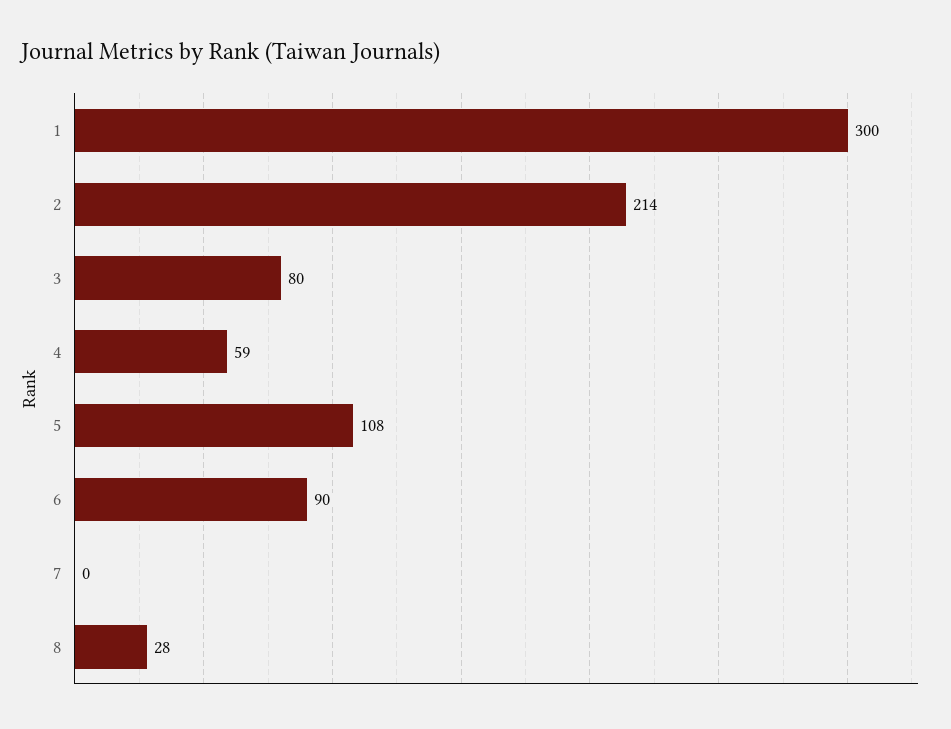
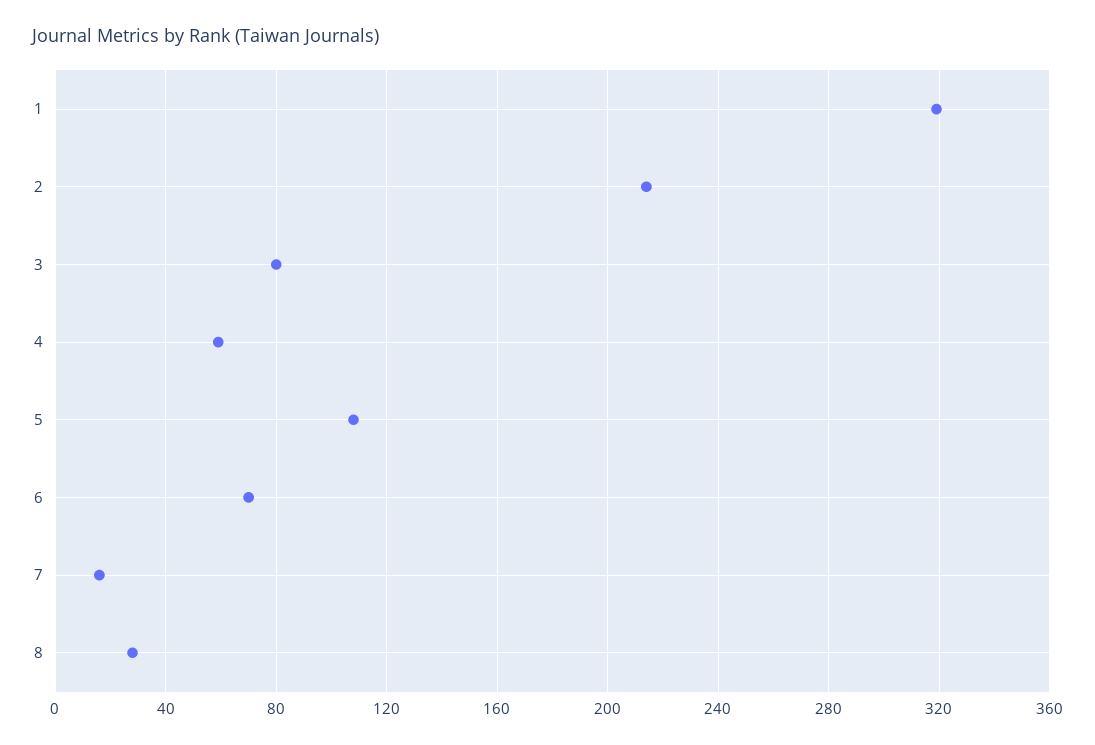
  {
-   "1": 300,
+   "1": 320,
    "2": 214,
    "3": 80,
    "4": 59,
    "5": 108,
-   "6": 90,
+   "6": 70,
-   "7": 0,
+   "7": 15,
    "8": 28
  }

